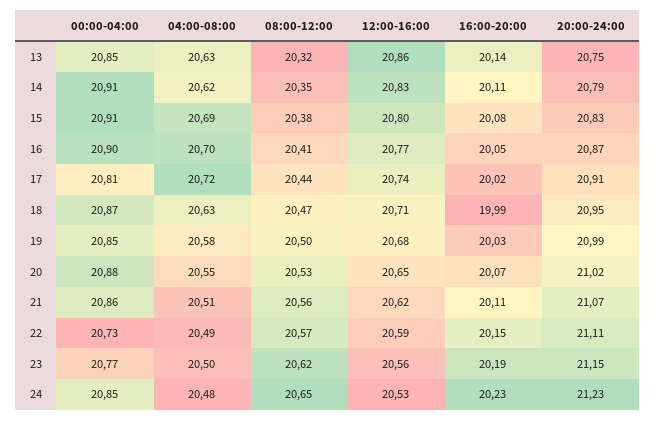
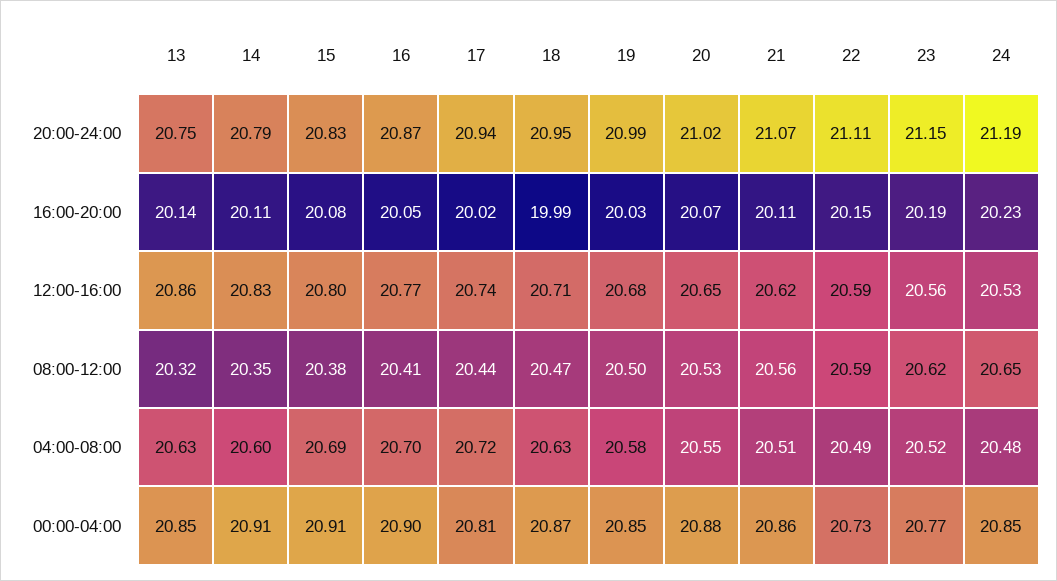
  {
    "00:00-04:00": {
      "13": 20.85,
      "14": 20.91,
      "15": 20.91,
      "16": 20.9,
      "17": 20.81,
      "18": 20.87,
      "19": 20.85,
      "20": 20.88,
      "21": 20.86,
      "22": 20.73,
      "23": 20.77,
      "24": 20.85
    },
    "04:00-08:00": {
      "13": 20.63,
-     "14": 20.62,
+     "14": 20.6,
      "15": 20.69,
      "16": 20.7,
      "17": 20.72,
      "18": 20.63,
      "19": 20.58,
      "20": 20.55,
      "21": 20.51,
      "22": 20.49,
-     "23": 20.5,
+     "23": 20.52,
      "24": 20.48
    },
    "08:00-12:00": {
      "13": 20.32,
      "14": 20.35,
      "15": 20.38,
      "16": 20.41,
      "17": 20.44,
      "18": 20.47,
      "19": 20.5,
      "20": 20.53,
      "21": 20.56,
-     "22": 20.57,
+     "22": 20.59,
      "23": 20.62,
      "24": 20.65
    },
    "12:00-16:00": {
      "13": 20.86,
      "14": 20.83,
      "15": 20.8,
      "16": 20.77,
      "17": 20.74,
      "18": 20.71,
      "19": 20.68,
      "20": 20.65,
      "21": 20.62,
      "22": 20.59,
      "23": 20.56,
      "24": 20.53
    },
    "16:00-20:00": {
      "13": 20.14,
      "14": 20.11,
      "15": 20.08,
      "16": 20.05,
      "17": 20.02,
      "18": 19.99,
      "19": 20.03,
      "20": 20.07,
      "21": 20.11,
      "22": 20.15,
      "23": 20.19,
      "24": 20.23
    },
    "20:00-24:00": {
      "13": 20.75,
      "14": 20.79,
      "15": 20.83,
      "16": 20.87,
-     "17": 20.91,
+     "17": 20.94,
      "18": 20.95,
      "19": 20.99,
      "20": 21.02,
      "21": 21.07,
      "22": 21.11,
      "23": 21.15,
-     "24": 21.23
+     "24": 21.19
    }
  }

